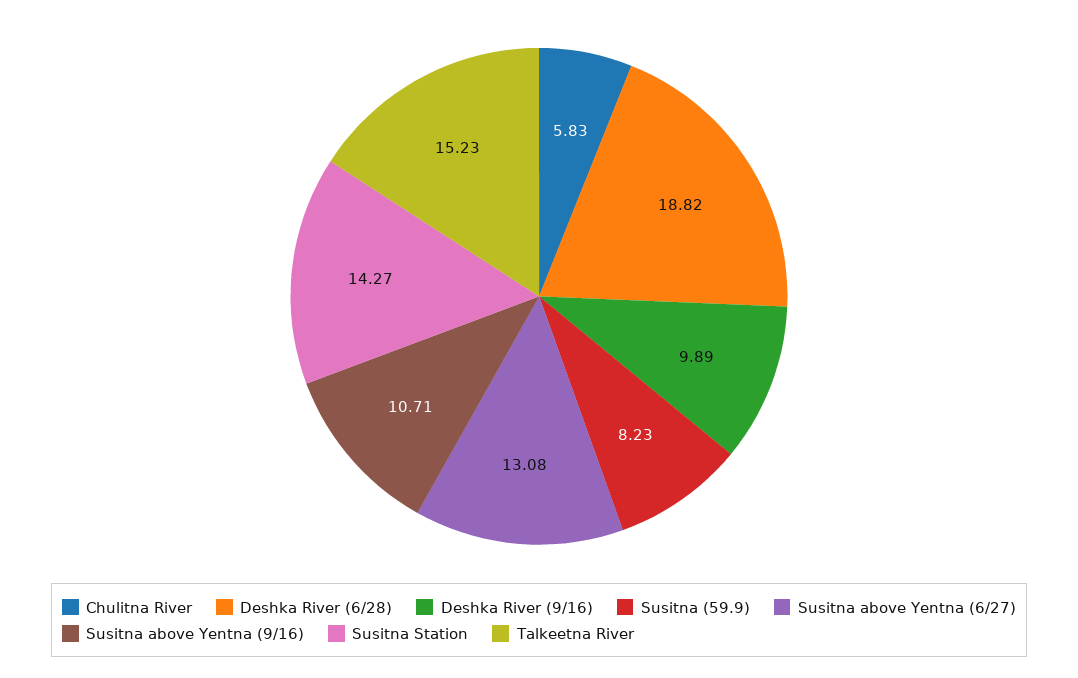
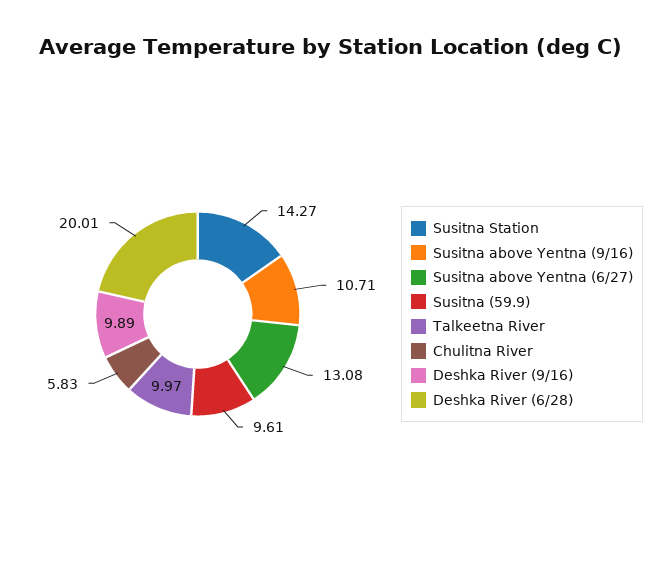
  {
    "Chulitna River": 5.83,
-   "Deshka River (6/28)": 18.82,
+   "Deshka River (6/28)": 20.01,
    "Deshka River (9/16)": 9.89,
-   "Susitna (59.9)": 8.23,
+   "Susitna (59.9)": 9.61,
    "Susitna above Yentna (6/27)": 13.08,
    "Susitna above Yentna (9/16)": 10.71,
    "Susitna Station": 14.27,
-   "Talkeetna River": 15.23
+   "Talkeetna River": 9.97
  }

